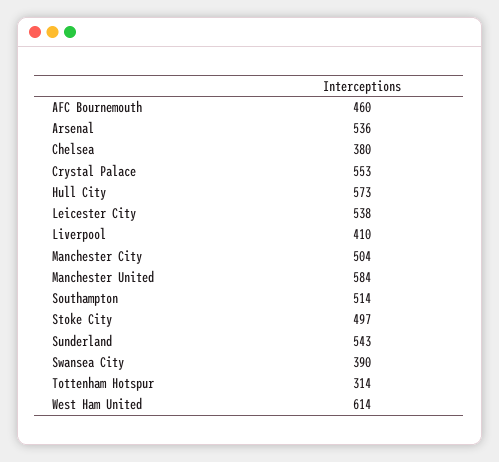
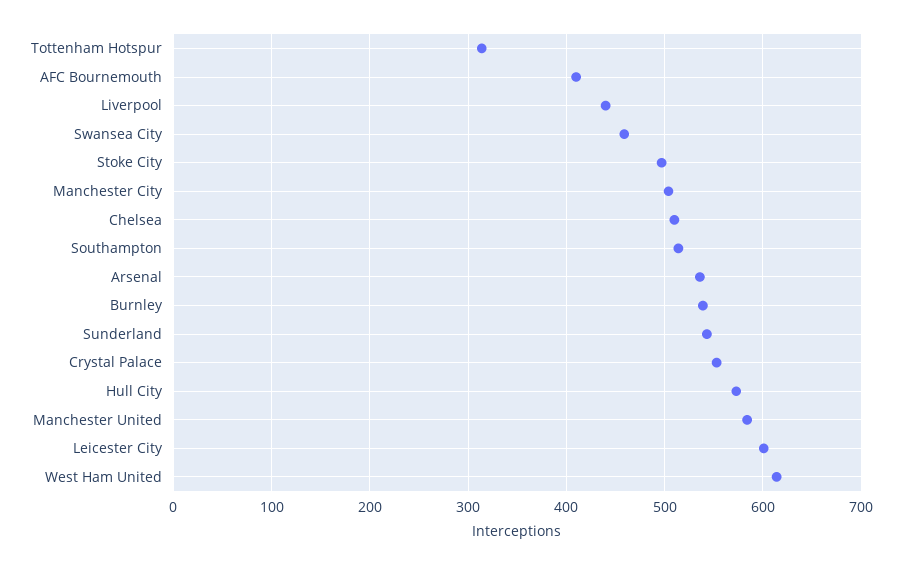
  {
-   "AFC Bournemouth": 460,
+   "AFC Bournemouth": 410,
    "Arsenal": 536,
-   "Chelsea": 380,
+   "Chelsea": 510,
    "Crystal Palace": 553,
    "Hull City": 573,
-   "Leicester City": 538,
+   "Leicester City": 600,
-   "Liverpool": 410,
+   "Liverpool": 440,
    "Manchester City": 504,
    "Manchester United": 584,
    "Southampton": 514,
    "Stoke City": 497,
    "Sunderland": 543,
-   "Swansea City": 390,
+   "Swansea City": 460,
    "Tottenham Hotspur": 314,
-   "West Ham United": 614
+   "West Ham United": 614,
+   "Burnley": 540
  }

